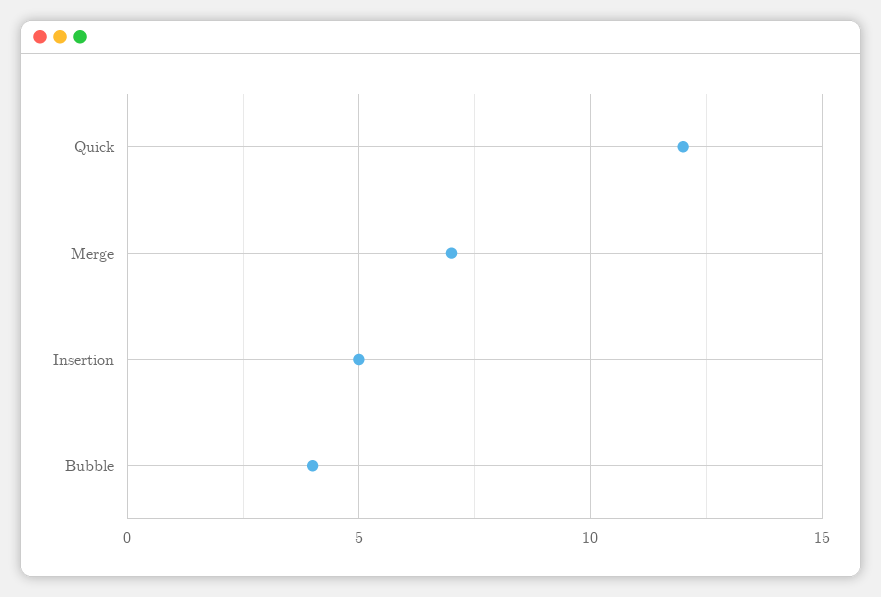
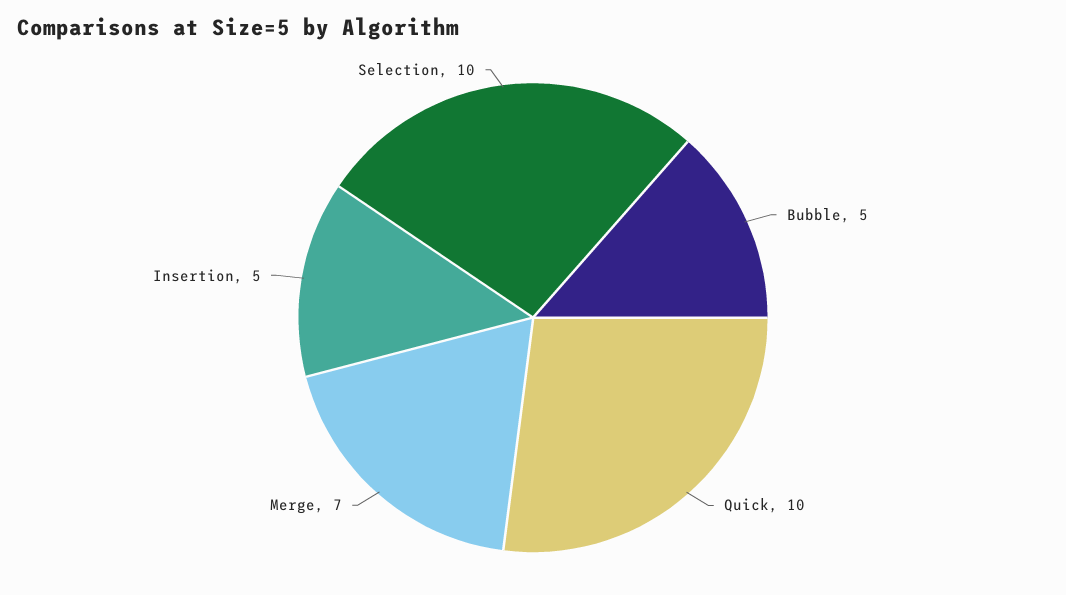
  {
-   "Quick": 12,
+   "Quick": 10,
    "Merge": 7,
    "Insertion": 5,
-   "Bubble": 4
+   "Bubble": 5,
+   "Selection": 10
  }

